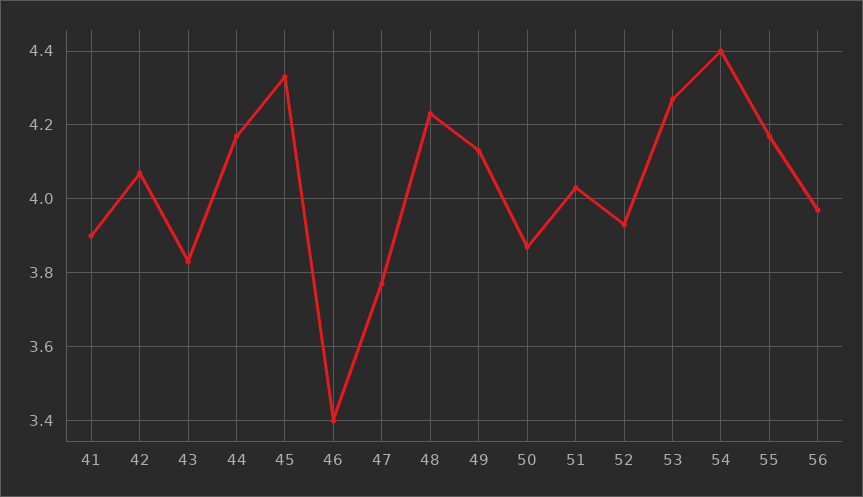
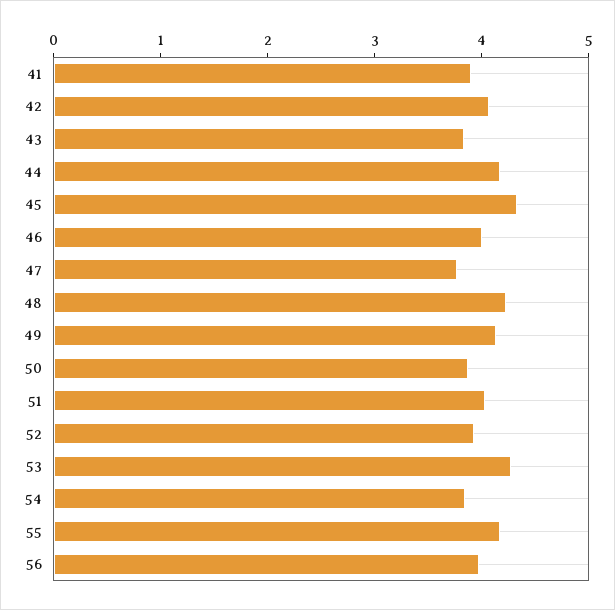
  {
    "41": 3.9,
    "42": 4.05,
    "43": 3.85,
    "44": 4.15,
    "45": 4.35,
-   "46": 3.4,
+   "46": 4,
    "47": 3.75,
    "48": 4.25,
    "49": 4.15,
    "50": 3.85,
    "51": 4.05,
    "52": 3.95,
    "53": 4.25,
-   "54": 4.4,
+   "54": 3.8,
    "55": 4.15,
    "56": 3.95
  }

